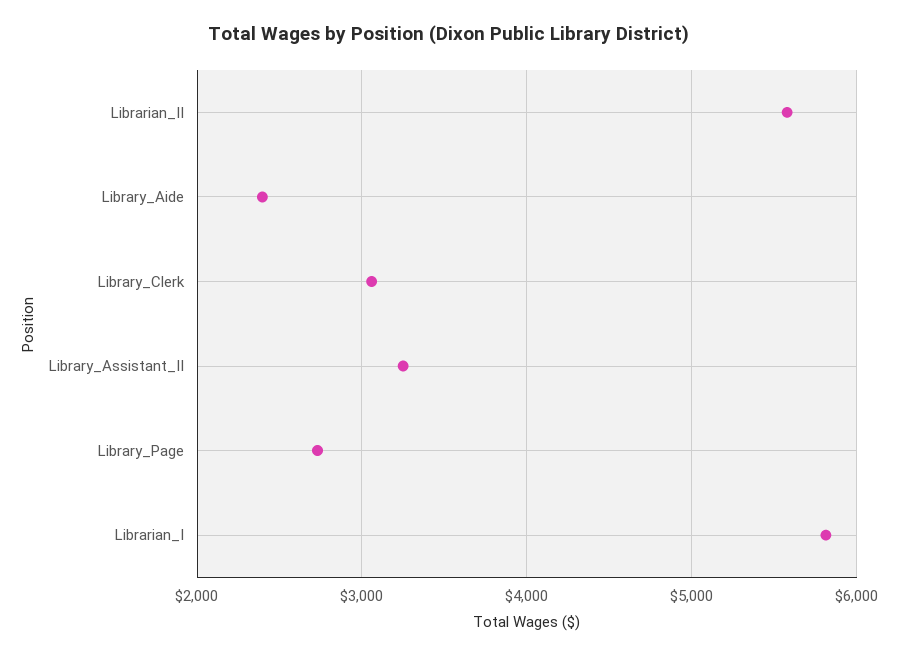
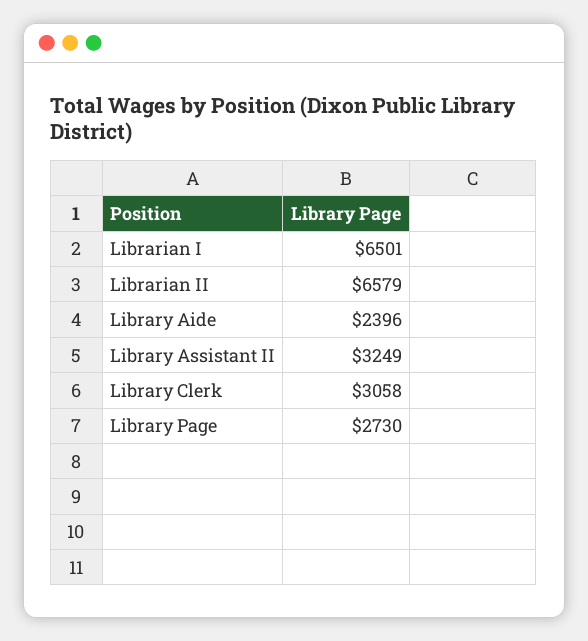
  {
-   "Librarian_II": 5600,
+   "Librarian_II": 6579,
    "Library_Aide": 2396,
    "Library_Clerk": 3058,
    "Library_Assistant_II": 3249,
    "Library_Page": 2730,
-   "Librarian_I": 5800
+   "Librarian_I": 6501
  }

